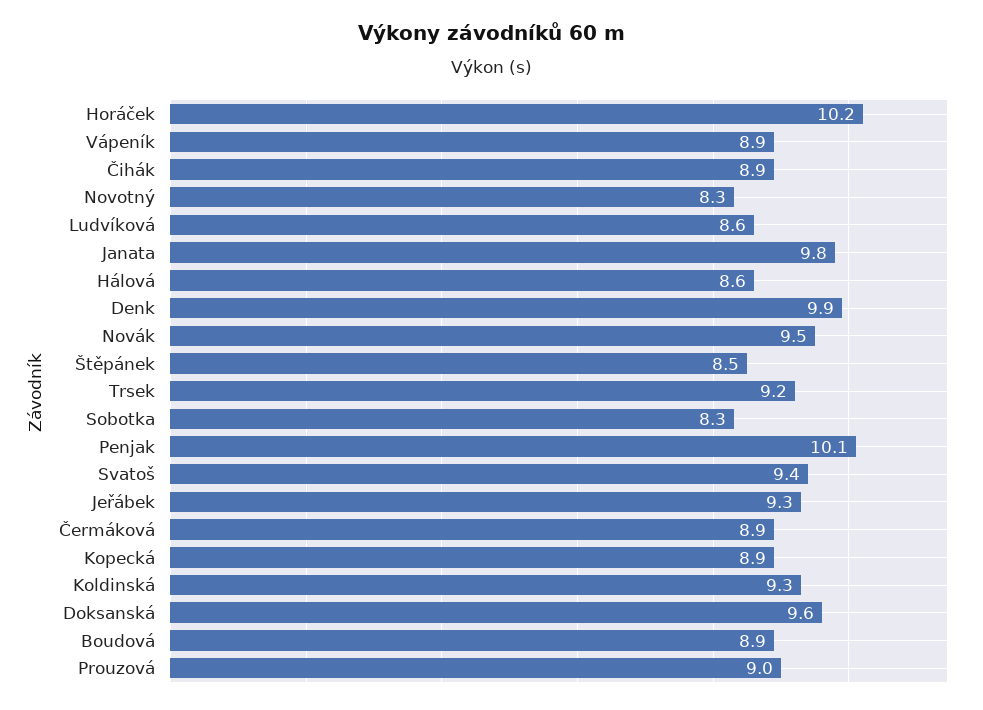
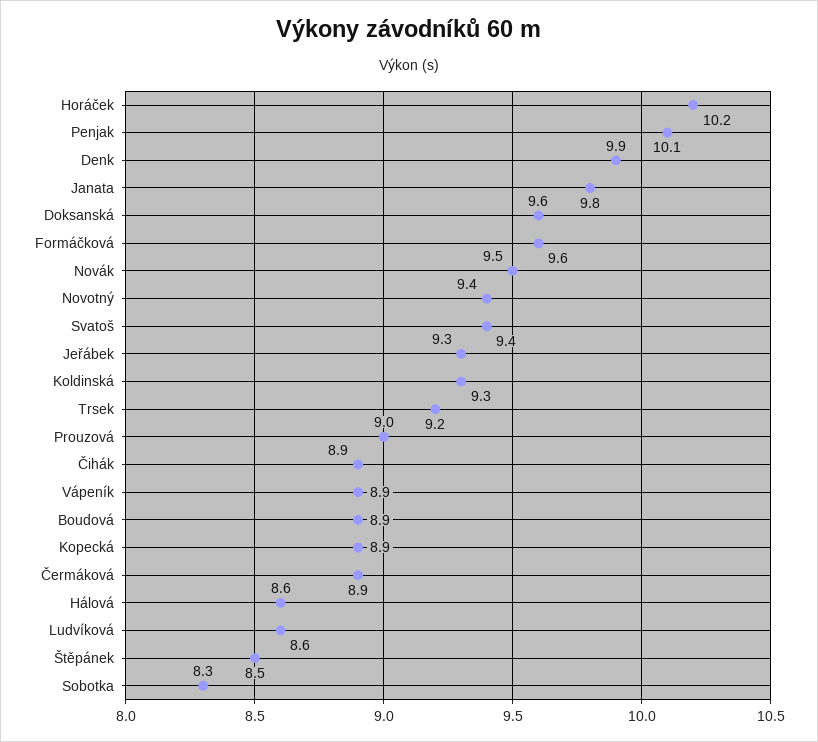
  {
    "Horáček": 10.2,
    "Vápeník": 8.9,
    "Čihák": 8.9,
-   "Novotný": 8.3,
+   "Novotný": 9.4,
    "Ludvíková": 8.6,
    "Janata": 9.8,
    "Hálová": 8.6,
    "Denk": 9.9,
    "Novák": 9.5,
    "Štěpánek": 8.5,
    "Trsek": 9.2,
    "Sobotka": 8.3,
    "Penjak": 10.1,
    "Svatoš": 9.4,
    "Jeřábek": 9.3,
    "Čermáková": 8.9,
    "Kopecká": 8.9,
    "Koldinská": 9.3,
    "Doksanská": 9.6,
    "Boudová": 8.9,
-   "Prouzová": 9
+   "Prouzová": 9,
+   "Formáčková": 9.6
  }

